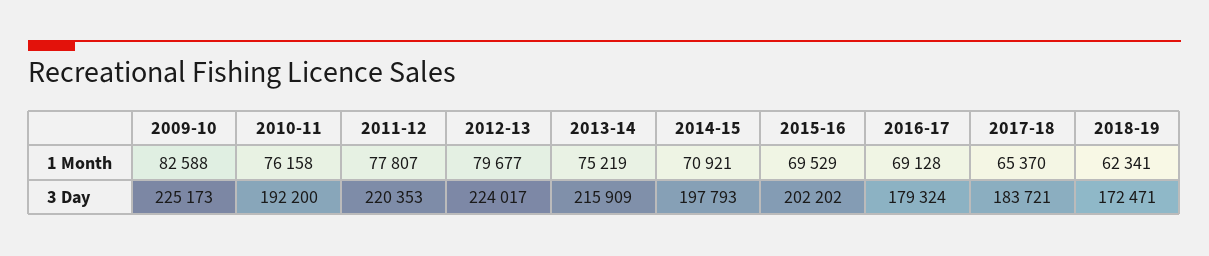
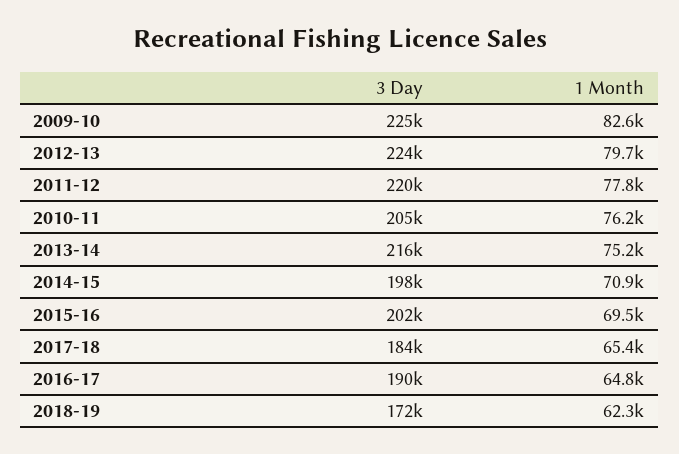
  {
    "2009-10": {
      "1 Month": 82588,
      "3 Day": 225173
    },
    "2010-11": {
      "1 Month": 76158,
-     "3 Day": 192200
+     "3 Day": 205000
    },
    "2011-12": {
      "1 Month": 77807,
      "3 Day": 220353
    },
    "2012-13": {
      "1 Month": 79677,
      "3 Day": 224017
    },
    "2013-14": {
      "1 Month": 75219,
      "3 Day": 215909
    },
    "2014-15": {
      "1 Month": 70921,
      "3 Day": 197793
    },
    "2015-16": {
      "1 Month": 69529,
      "3 Day": 202202
    },
    "2016-17": {
-     "1 Month": 69128,
+     "1 Month": 64800,
-     "3 Day": 179324
+     "3 Day": 190000
    },
    "2017-18": {
      "1 Month": 65370,
      "3 Day": 183721
    },
    "2018-19": {
      "1 Month": 62341,
      "3 Day": 172471
    }
  }

